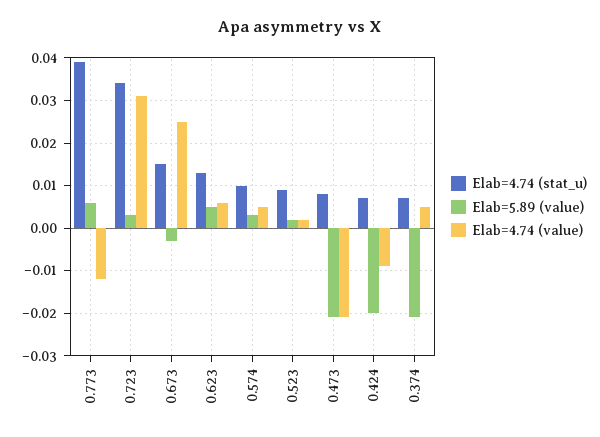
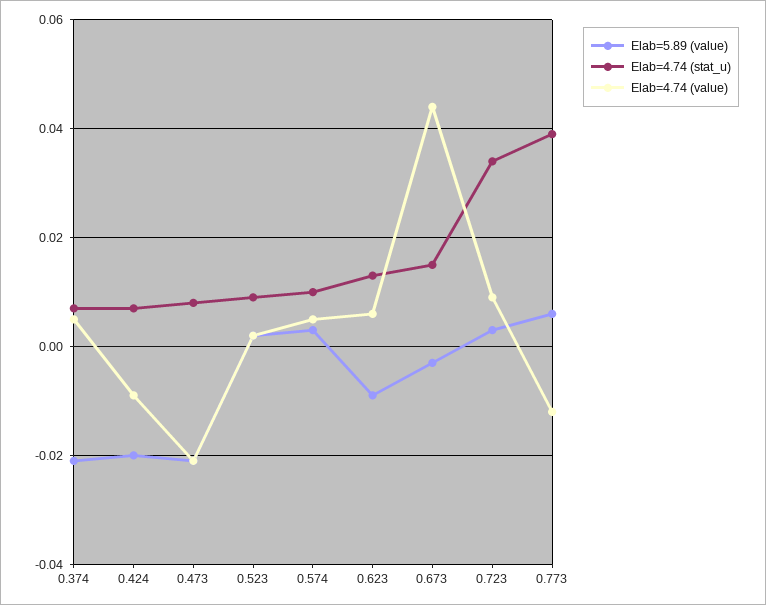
  {
    "Elab=4.74 (stat_u)": {
      "0.773": 0.04,
      "0.723": 0.035,
      "0.673": 0.015,
      "0.623": 0.015,
      "0.574": 0.01,
      "0.523": 0.01,
      "0.473": 0.01,
      "0.424": 0.005,
      "0.374": 0.005
    },
    "Elab=5.89 (value)": {
      "0.773": 0.005,
      "0.723": 0.005,
      "0.673": -0.005,
-     "0.623": 0.005,
+     "0.623": -0.01,
      "0.574": 0.005,
      "0.523": 0,
      "0.473": -0.02,
      "0.424": -0.02,
      "0.374": -0.02
    },
    "Elab=4.74 (value)": {
      "0.773": -0.01,
-     "0.723": 0.03,
+     "0.723": 0.01,
-     "0.673": 0.025,
+     "0.673": 0.045,
      "0.623": 0.005,
      "0.574": 0.005,
      "0.523": 0,
      "0.473": -0.02,
      "0.424": -0.01,
      "0.374": 0.005
    }
  }

